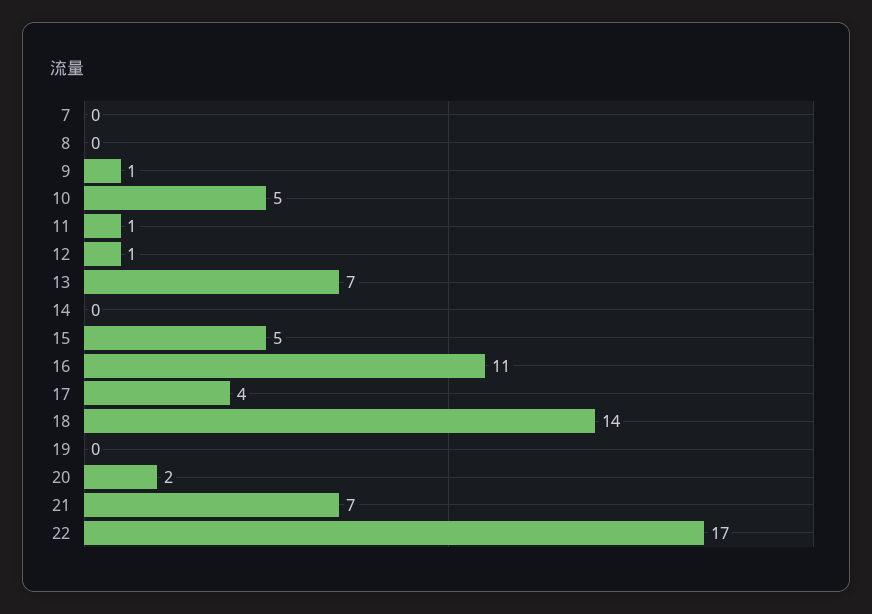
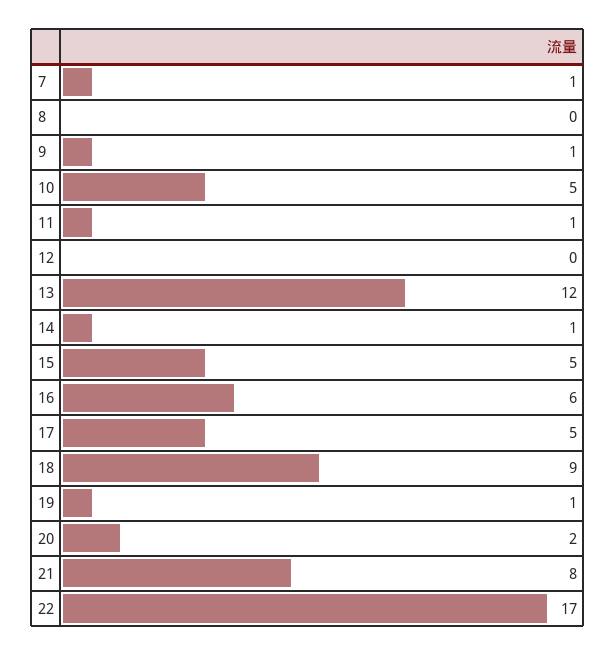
  {
-   "7": 0,
+   "7": 1,
    "8": 0,
    "9": 1,
    "10": 5,
    "11": 1,
-   "12": 1,
+   "12": 0,
-   "13": 7,
+   "13": 12,
-   "14": 0,
+   "14": 1,
    "15": 5,
-   "16": 11,
+   "16": 6,
-   "17": 4,
+   "17": 5,
-   "18": 14,
+   "18": 9,
-   "19": 0,
+   "19": 1,
    "20": 2,
-   "21": 7,
+   "21": 8,
    "22": 17
  }

